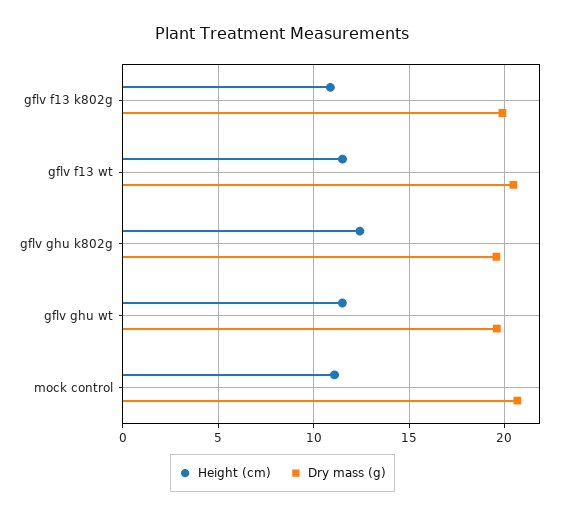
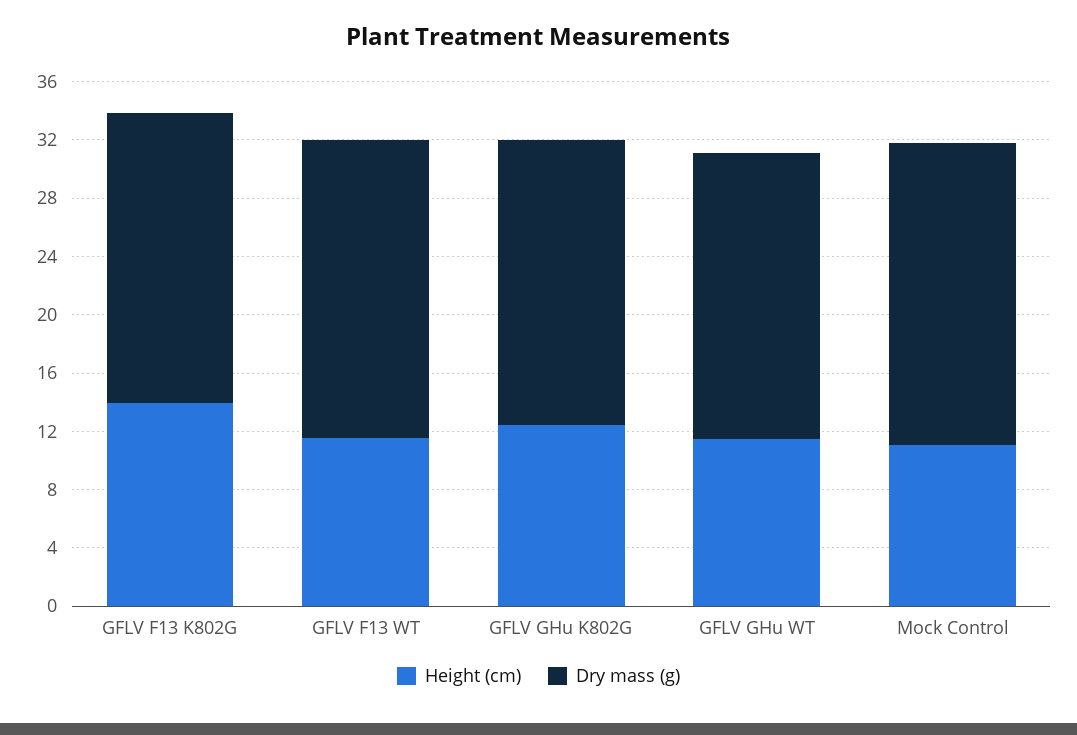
  {
    "Height (cm)": {
-     "gflv f13 k802g": 11,
+     "gflv f13 k802g": 14,
      "gflv f13 wt": 11.5,
      "gflv ghu k802g": 12.5,
      "gflv ghu wt": 11.5,
      "mock control": 11
    },
    "Dry mass (g)": {
      "gflv f13 k802g": 20,
      "gflv f13 wt": 20.5,
      "gflv ghu k802g": 19.5,
      "gflv ghu wt": 19.5,
      "mock control": 20.5
    }
  }

